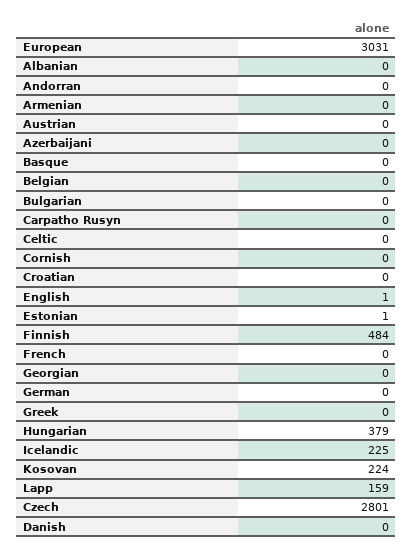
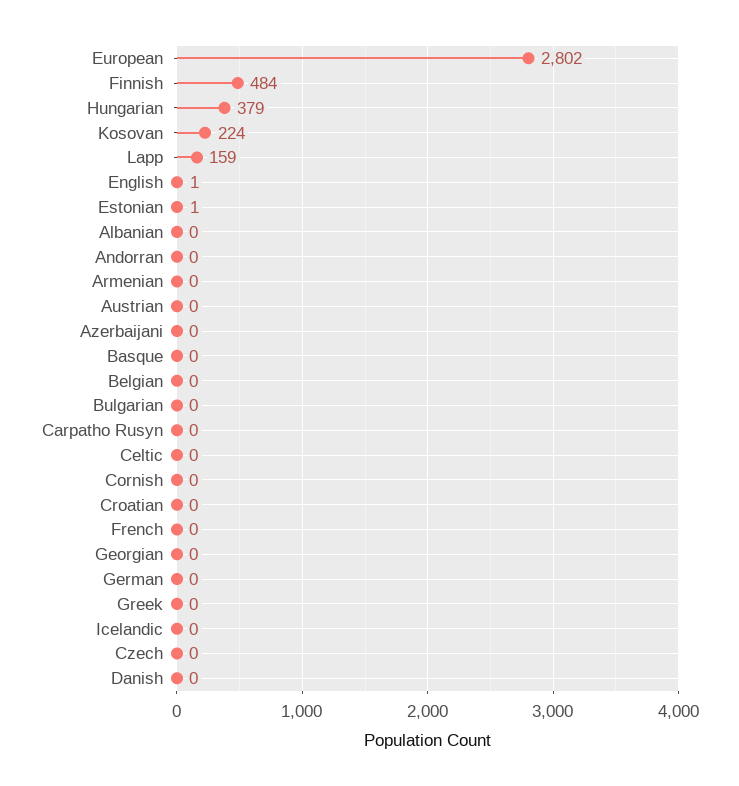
  {
-   "European": 3031,
+   "European": 2802,
    "Albanian": 0,
    "Andorran": 0,
    "Armenian": 0,
    "Austrian": 0,
    "Azerbaijani": 0,
    "Basque": 0,
    "Belgian": 0,
    "Bulgarian": 0,
    "Carpatho Rusyn": 0,
    "Celtic": 0,
    "Cornish": 0,
    "Croatian": 0,
    "English": 1,
    "Estonian": 1,
    "Finnish": 484,
    "French": 0,
    "Georgian": 0,
    "German": 0,
    "Greek": 0,
    "Hungarian": 379,
-   "Icelandic": 225,
+   "Icelandic": 0,
    "Kosovan": 224,
    "Lapp": 159,
-   "Czech": 2801,
+   "Czech": 0,
    "Danish": 0
  }

